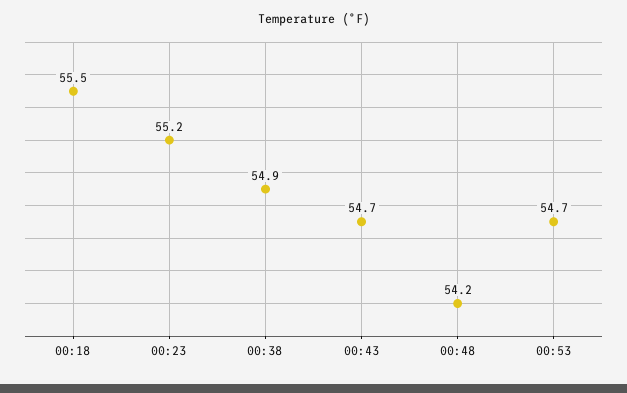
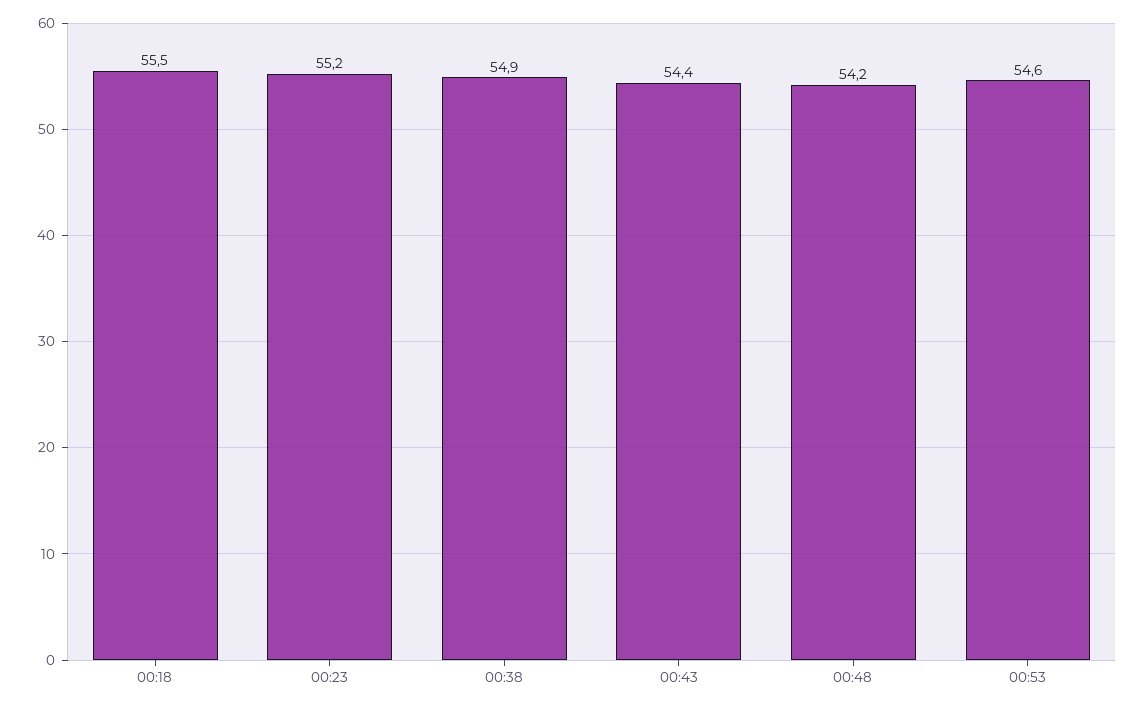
  {
    "00:18": 55.5,
    "00:23": 55.2,
    "00:38": 54.9,
-   "00:43": 54.7,
+   "00:43": 54.4,
    "00:48": 54.2,
-   "00:53": 54.7
+   "00:53": 54.6
  }

